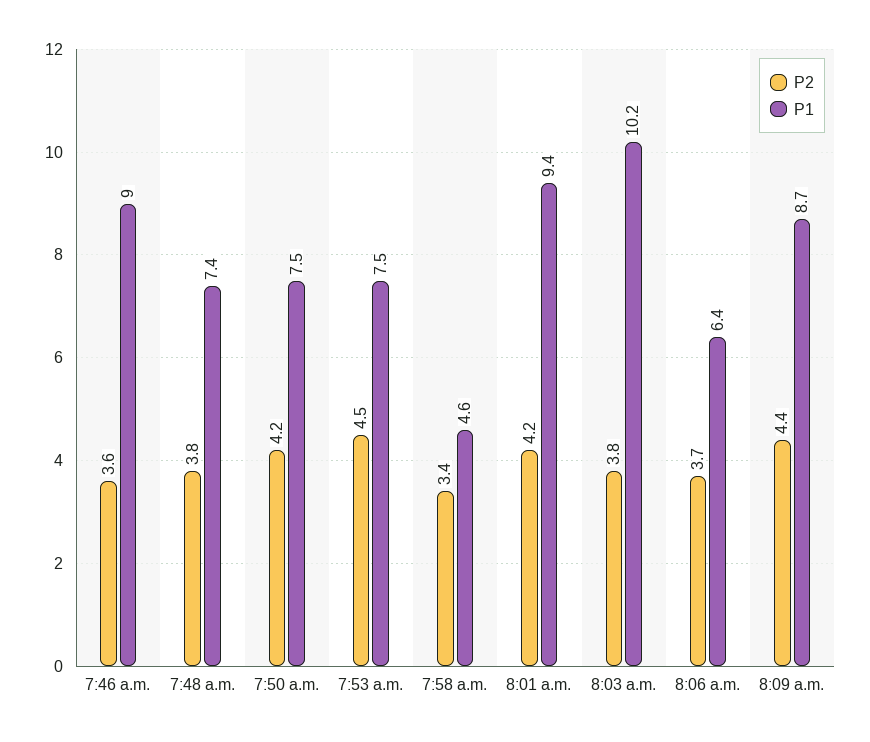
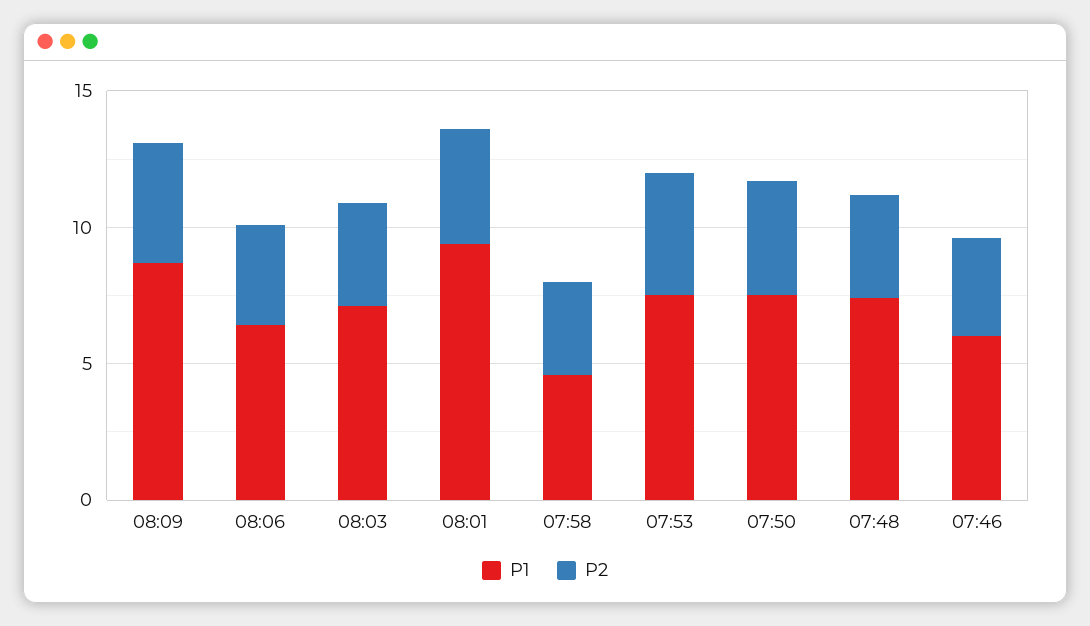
  {
    "P2": {
      "7:46 a.m.": 3.6,
      "7:48 a.m.": 3.8,
      "7:50 a.m.": 4.2,
      "7:53 a.m.": 4.5,
      "7:58 a.m.": 3.4,
      "8:01 a.m.": 4.2,
      "8:03 a.m.": 3.8,
      "8:06 a.m.": 3.7,
      "8:09 a.m.": 4.4
    },
    "P1": {
-     "7:46 a.m.": 9,
+     "7:46 a.m.": 6,
      "7:48 a.m.": 7.4,
      "7:50 a.m.": 7.5,
      "7:53 a.m.": 7.5,
      "7:58 a.m.": 4.6,
      "8:01 a.m.": 9.4,
-     "8:03 a.m.": 10.2,
+     "8:03 a.m.": 7,
      "8:06 a.m.": 6.4,
      "8:09 a.m.": 8.7
    }
  }

